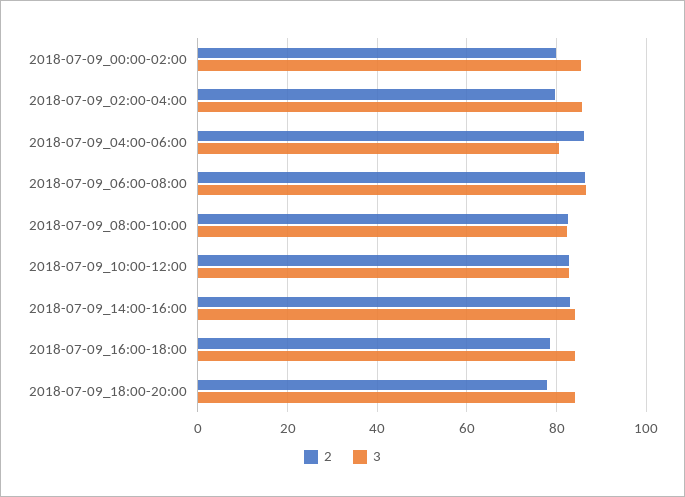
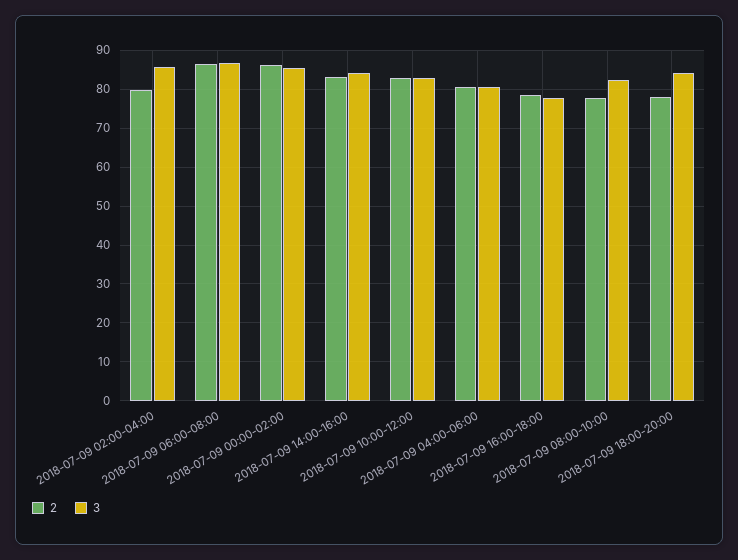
  {
    "2": {
-     "2018-07-09_00:00-02:00": 80,
+     "2018-07-09_00:00-02:00": 86,
      "2018-07-09_02:00-04:00": 80,
-     "2018-07-09_04:00-06:00": 86,
+     "2018-07-09_04:00-06:00": 80,
      "2018-07-09_06:00-08:00": 86,
-     "2018-07-09_08:00-10:00": 82,
+     "2018-07-09_08:00-10:00": 78,
      "2018-07-09_10:00-12:00": 82,
      "2018-07-09_14:00-16:00": 82,
      "2018-07-09_16:00-18:00": 78,
      "2018-07-09_18:00-20:00": 78
    },
    "3": {
      "2018-07-09_00:00-02:00": 86,
      "2018-07-09_02:00-04:00": 86,
      "2018-07-09_04:00-06:00": 80,
      "2018-07-09_06:00-08:00": 86,
      "2018-07-09_08:00-10:00": 82,
      "2018-07-09_10:00-12:00": 82,
      "2018-07-09_14:00-16:00": 84,
-     "2018-07-09_16:00-18:00": 84,
+     "2018-07-09_16:00-18:00": 78,
      "2018-07-09_18:00-20:00": 84
    }
  }

